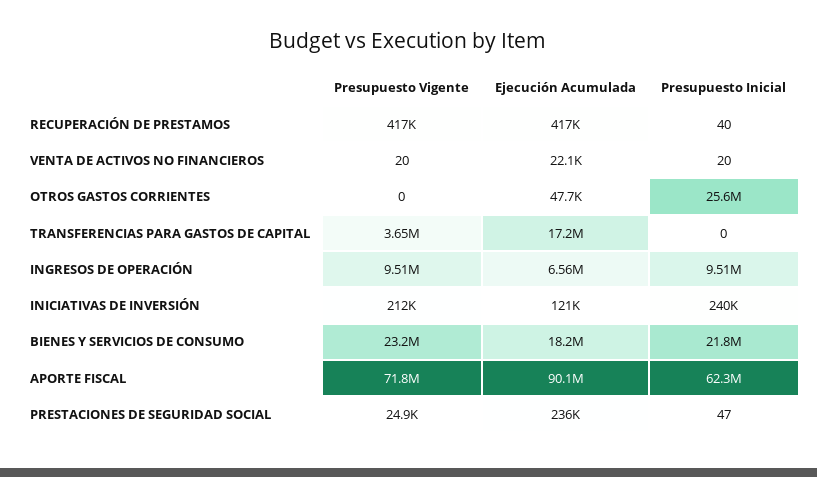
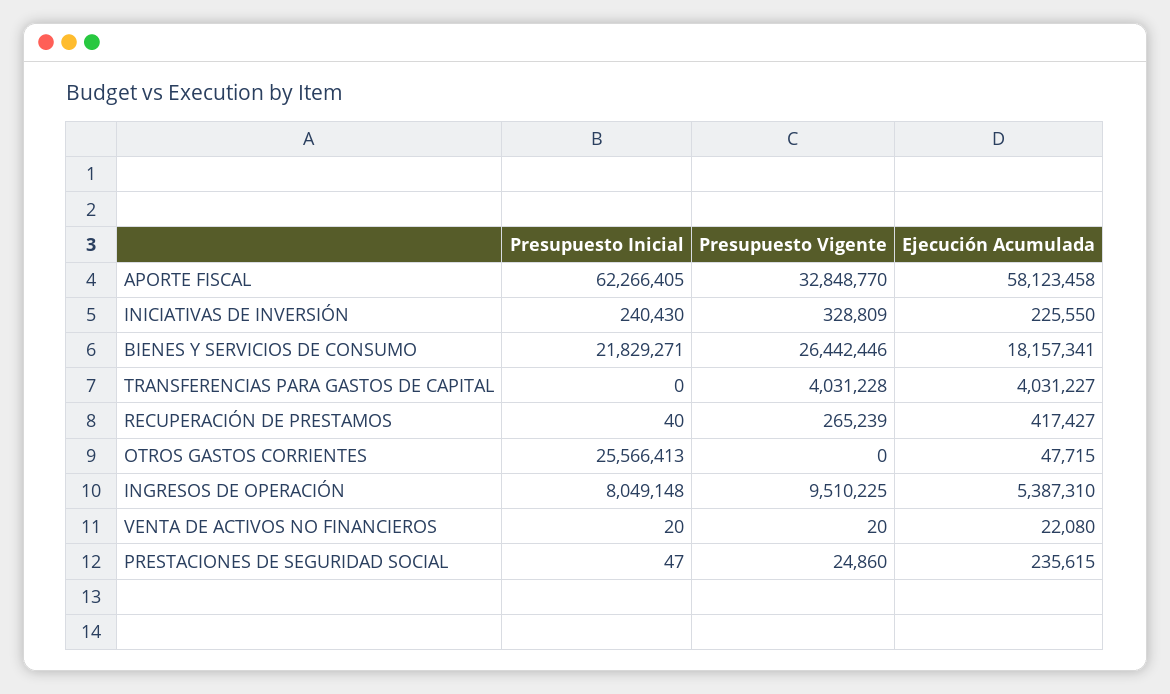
  {
    "Presupuesto Vigente": {
-     "RECUPERACIÓN DE PRESTAMOS": 417000,
+     "RECUPERACIÓN DE PRESTAMOS": 265239,
      "VENTA DE ACTIVOS NO FINANCIEROS": 20,
      "OTROS GASTOS CORRIENTES": 0,
-     "TRANSFERENCIAS PARA GASTOS DE CAPITAL": 3650000,
+     "TRANSFERENCIAS PARA GASTOS DE CAPITAL": 4031228,
      "INGRESOS DE OPERACIÓN": 9510225,
-     "INICIATIVAS DE INVERSIÓN": 212000,
+     "INICIATIVAS DE INVERSIÓN": 328809,
-     "BIENES Y SERVICIOS DE CONSUMO": 23200000,
+     "BIENES Y SERVICIOS DE CONSUMO": 26442446,
-     "APORTE FISCAL": 71800000,
+     "APORTE FISCAL": 32848770,
      "PRESTACIONES DE SEGURIDAD SOCIAL": 24860
    },
    "Ejecución Acumulada": {
      "RECUPERACIÓN DE PRESTAMOS": 417427,
      "VENTA DE ACTIVOS NO FINANCIEROS": 22080,
      "OTROS GASTOS CORRIENTES": 47715,
-     "TRANSFERENCIAS PARA GASTOS DE CAPITAL": 17200000,
+     "TRANSFERENCIAS PARA GASTOS DE CAPITAL": 4031227,
-     "INGRESOS DE OPERACIÓN": 6560000,
+     "INGRESOS DE OPERACIÓN": 5387310,
-     "INICIATIVAS DE INVERSIÓN": 121000,
+     "INICIATIVAS DE INVERSIÓN": 225550,
      "BIENES Y SERVICIOS DE CONSUMO": 18157341,
-     "APORTE FISCAL": 90100000,
+     "APORTE FISCAL": 58123458,
      "PRESTACIONES DE SEGURIDAD SOCIAL": 235615
    },
    "Presupuesto Inicial": {
      "RECUPERACIÓN DE PRESTAMOS": 40,
      "VENTA DE ACTIVOS NO FINANCIEROS": 20,
      "OTROS GASTOS CORRIENTES": 25566413,
      "TRANSFERENCIAS PARA GASTOS DE CAPITAL": 0,
-     "INGRESOS DE OPERACIÓN": 9510000,
+     "INGRESOS DE OPERACIÓN": 8049148,
      "INICIATIVAS DE INVERSIÓN": 240430,
      "BIENES Y SERVICIOS DE CONSUMO": 21829271,
      "APORTE FISCAL": 62266405,
      "PRESTACIONES DE SEGURIDAD SOCIAL": 47
    }
  }

